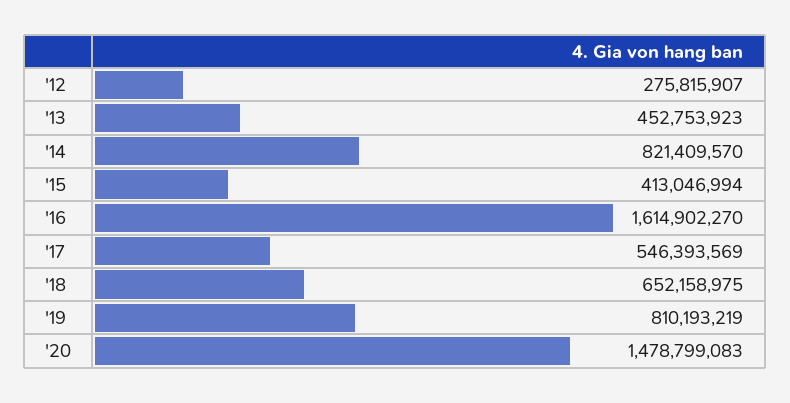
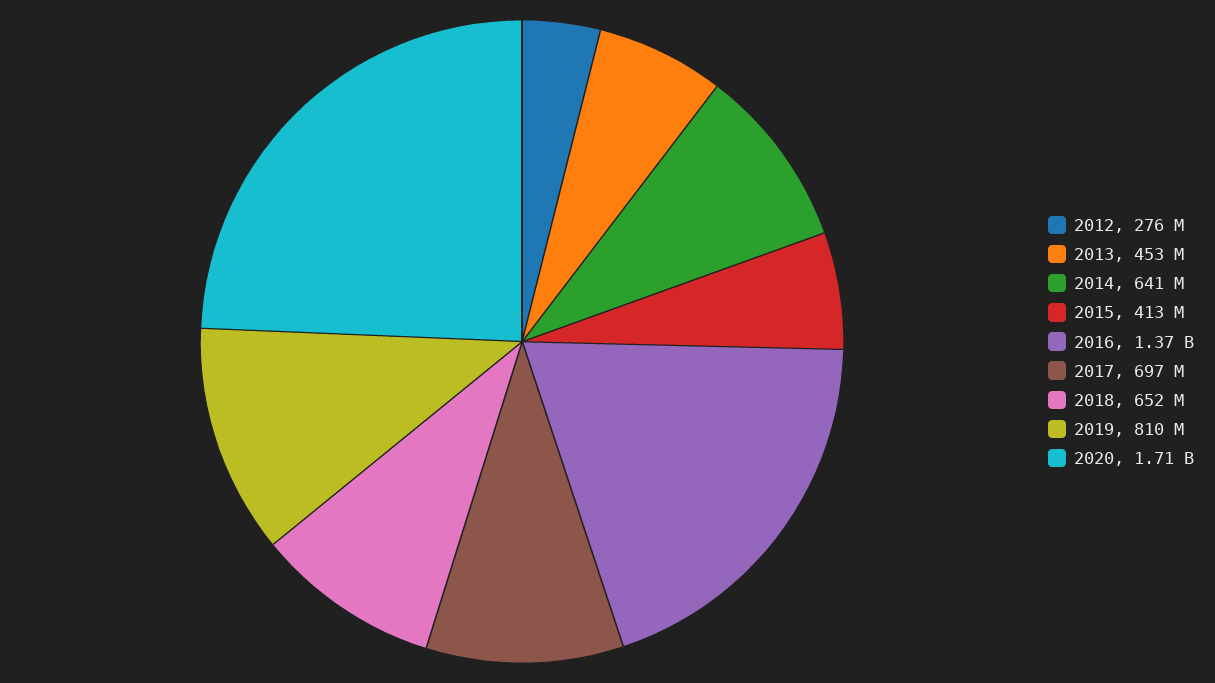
  {
    "'12": 275815907,
    "'13": 452753923,
-   "'14": 821409570,
+   "'14": 641000000,
    "'15": 413046994,
-   "'16": 1614902270,
+   "'16": 1370000000,
-   "'17": 546393569,
+   "'17": 697000000,
    "'18": 652158975,
    "'19": 810193219,
-   "'20": 1478799083
+   "'20": 1710000000
  }

